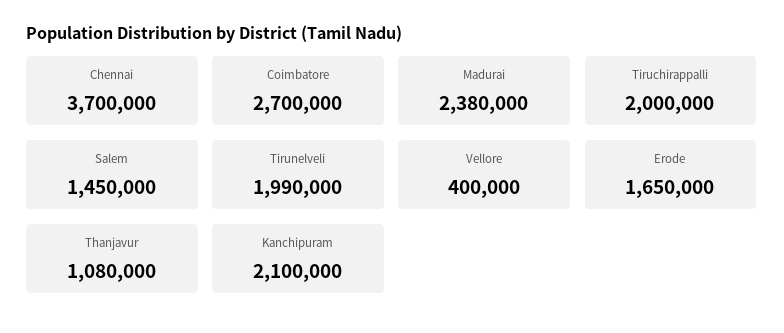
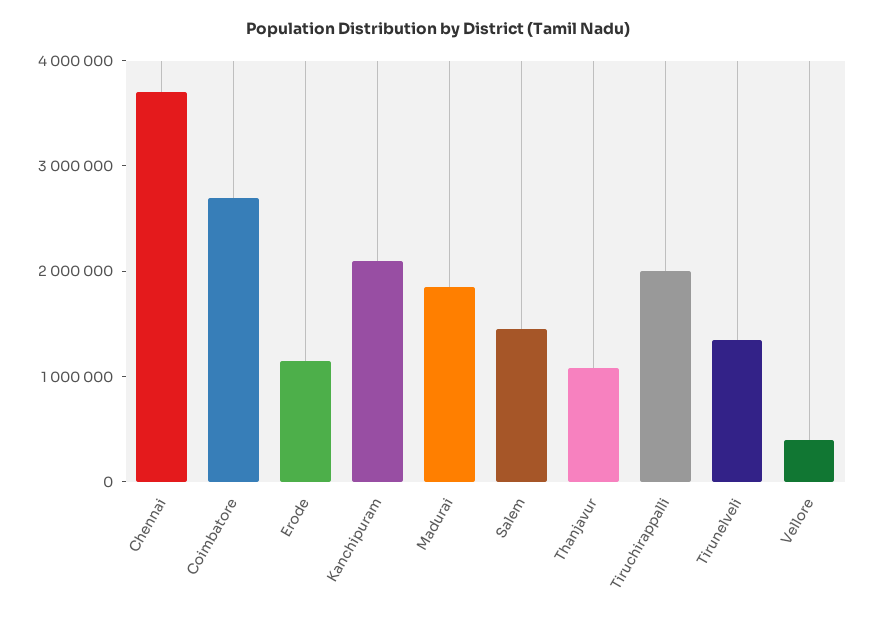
  {
    "Chennai": 3700000,
    "Coimbatore": 2700000,
-   "Madurai": 2380000,
+   "Madurai": 1800000,
    "Tiruchirappalli": 2000000,
    "Salem": 1450000,
-   "Tirunelveli": 1990000,
+   "Tirunelveli": 1400000,
    "Vellore": 400000,
-   "Erode": 1650000,
+   "Erode": 1200000,
    "Thanjavur": 1080000,
    "Kanchipuram": 2100000
  }

